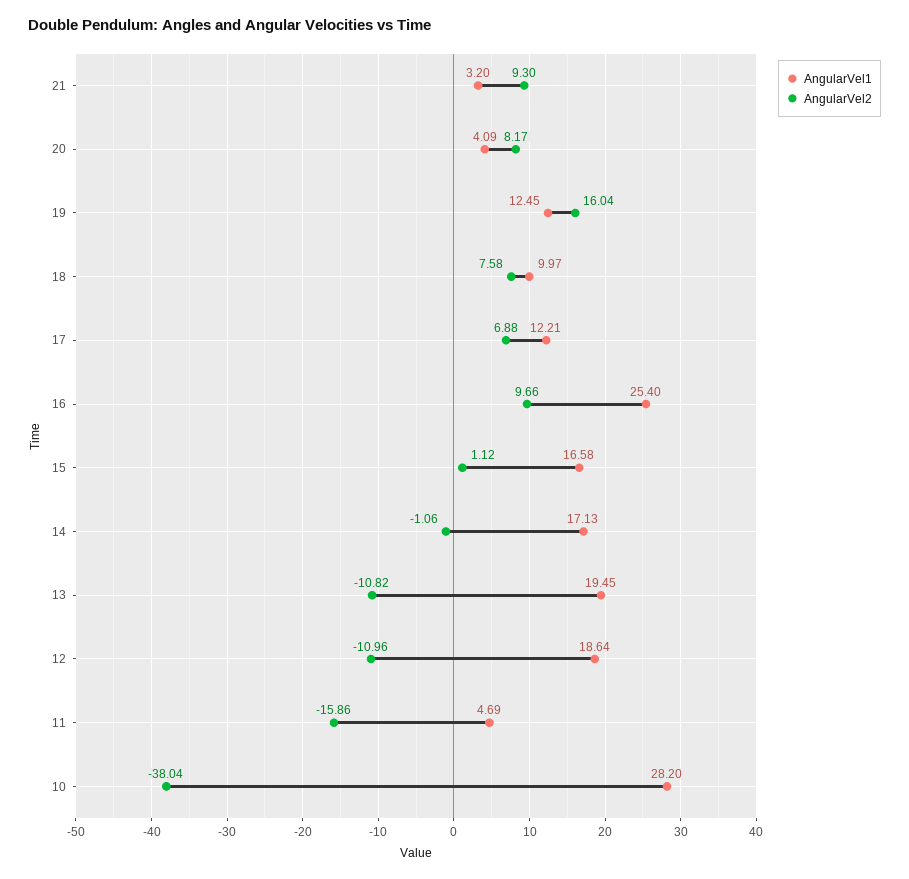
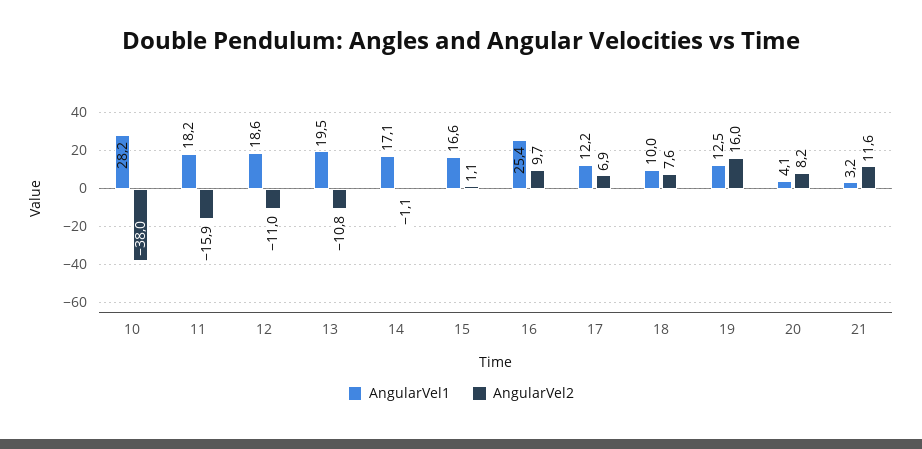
  {
    "AngularVel1": {
      "21": 3.2,
      "20": 4.09,
      "19": 12.45,
      "18": 9.97,
      "17": 12.21,
      "16": 25.4,
      "15": 16.58,
      "14": 17.13,
      "13": 19.45,
      "12": 18.64,
-     "11": 4.69,
+     "11": 18.2,
      "10": 28.2
    },
    "AngularVel2": {
-     "21": 9.3,
+     "21": 11.6,
      "20": 8.17,
      "19": 16.04,
      "18": 7.58,
      "17": 6.88,
      "16": 9.66,
      "15": 1.12,
      "14": -1.06,
      "13": -10.82,
      "12": -10.96,
      "11": -15.86,
      "10": -38.04
    }
  }

